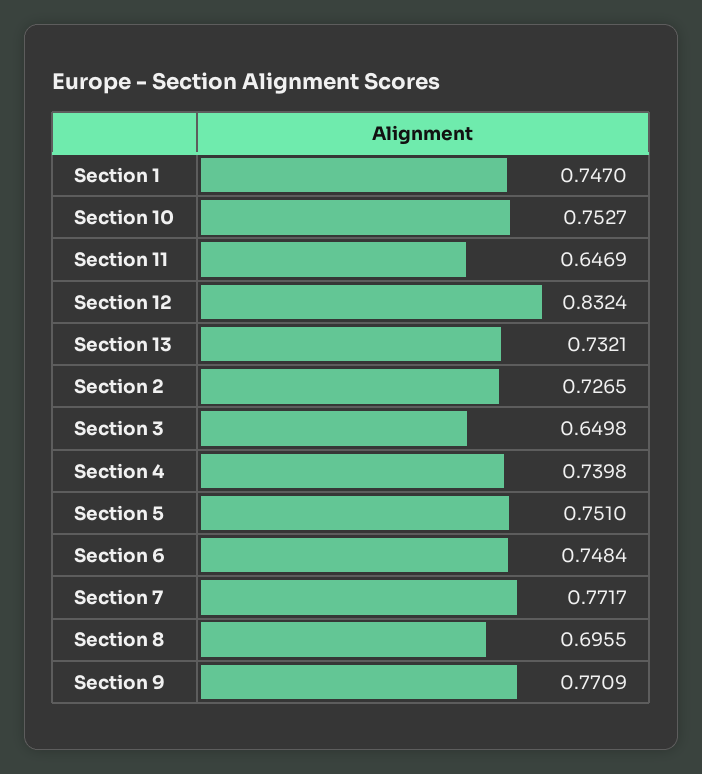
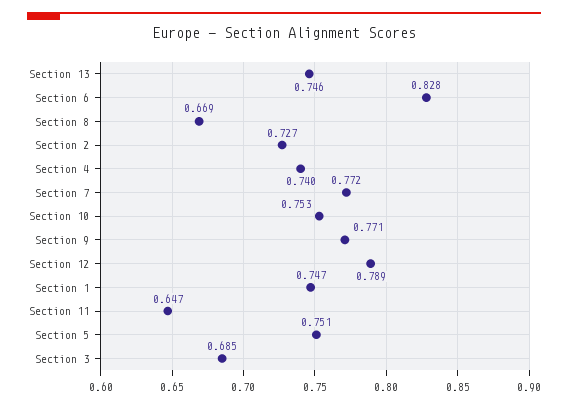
  {
    "Section 1": 0.747,
    "Section 10": 0.7527,
    "Section 11": 0.6469,
-   "Section 12": 0.8324,
+   "Section 12": 0.789,
-   "Section 13": 0.7321,
+   "Section 13": 0.746,
    "Section 2": 0.7265,
-   "Section 3": 0.6498,
+   "Section 3": 0.685,
    "Section 4": 0.7398,
    "Section 5": 0.751,
-   "Section 6": 0.7484,
+   "Section 6": 0.828,
    "Section 7": 0.7717,
-   "Section 8": 0.6955,
+   "Section 8": 0.669,
    "Section 9": 0.7709
  }

